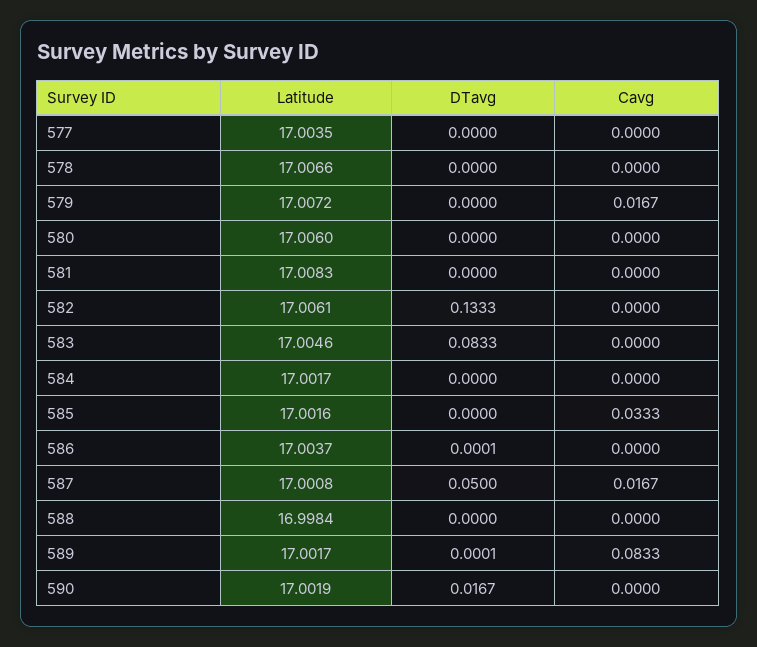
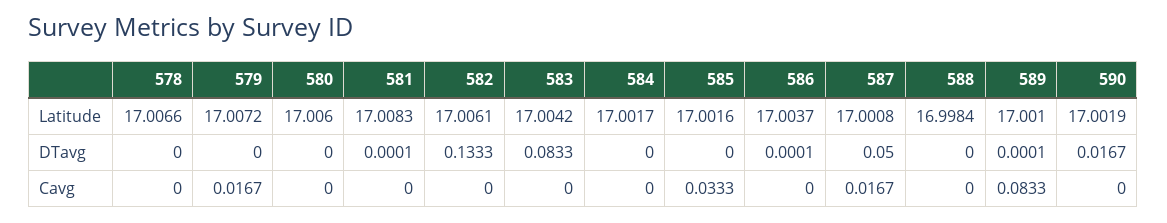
  {
    "Latitude": {
-     "577": 17.0035,
      "578": 17.0066,
      "579": 17.0072,
      "580": 17.006,
      "581": 17.0083,
      "582": 17.0061,
-     "583": 17.0046,
+     "583": 17.0042,
      "584": 17.0017,
      "585": 17.0016,
      "586": 17.0037,
      "587": 17.0008,
      "588": 16.9984,
-     "589": 17.0017,
+     "589": 17.001,
      "590": 17.0019
    },
    "DTavg": {
-     "577": 0,
      "578": 0,
      "579": 0,
      "580": 0,
-     "581": 0,
+     "581": 0.0001,
      "582": 0.1333,
      "583": 0.0833,
      "584": 0,
      "585": 0,
      "586": 0.0001,
      "587": 0.05,
      "588": 0,
      "589": 0.0001,
      "590": 0.0167
    },
    "Cavg": {
-     "577": 0,
      "578": 0,
      "579": 0.0167,
      "580": 0,
      "581": 0,
      "582": 0,
      "583": 0,
      "584": 0,
      "585": 0.0333,
      "586": 0,
      "587": 0.0167,
      "588": 0,
      "589": 0.0833,
      "590": 0
    }
  }

